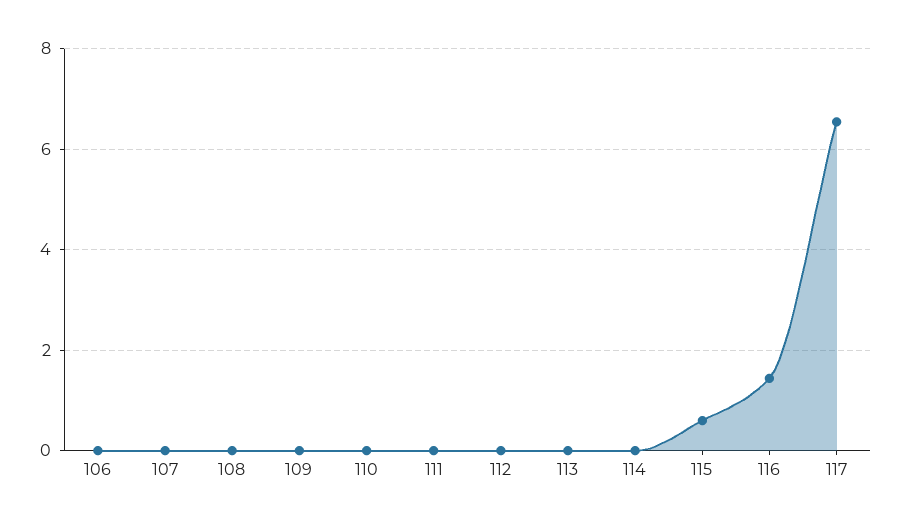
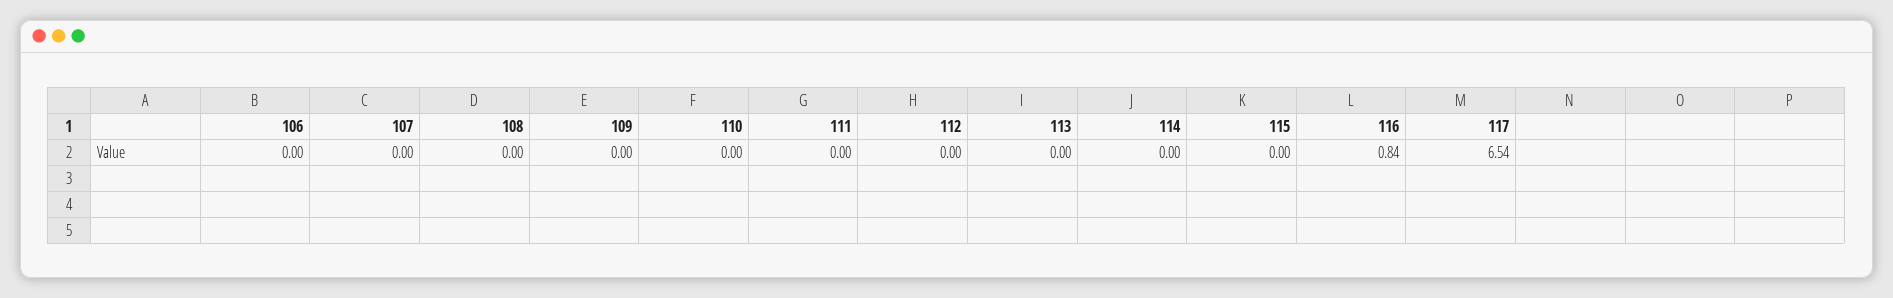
  {
    "106": 0,
    "107": 0,
    "108": 0,
    "109": 0,
    "110": 0,
    "111": 0,
    "112": 0,
    "113": 0,
    "114": 0,
-   "115": 0.6,
+   "115": 0,
-   "116": 1.4,
+   "116": 0.84,
    "117": 6.54
  }

